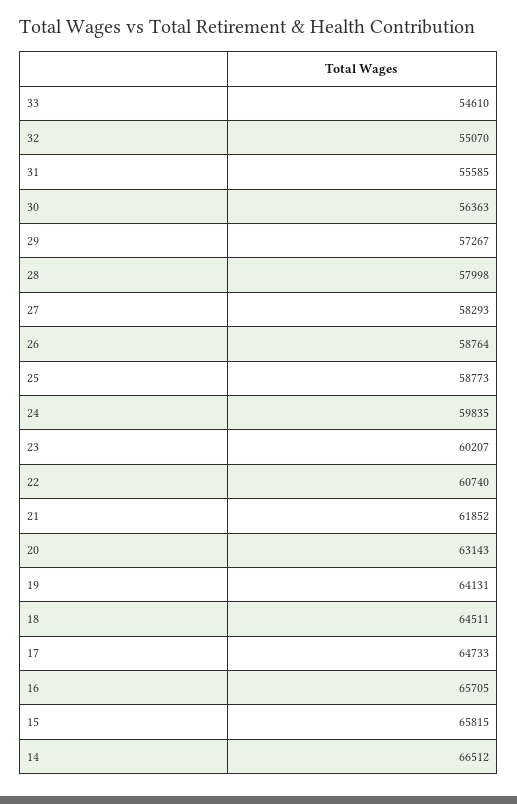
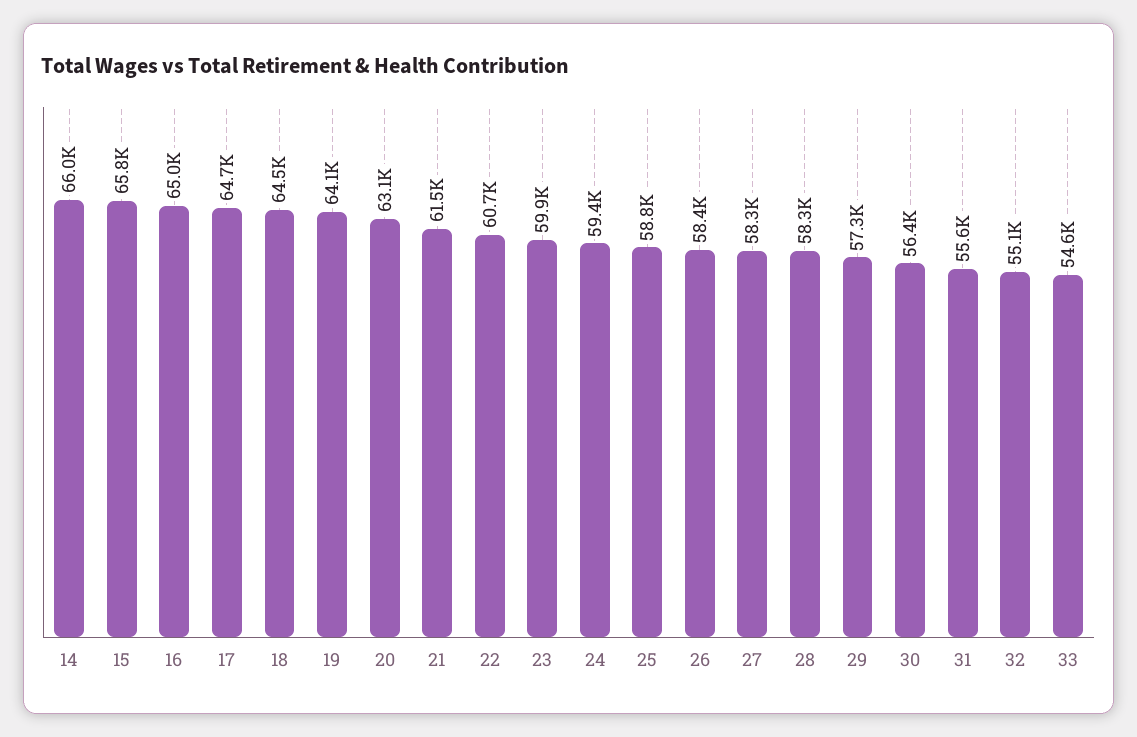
  {
    "33": 54610,
    "32": 55070,
    "31": 55585,
    "30": 56363,
    "29": 57267,
-   "28": 57998,
+   "28": 58300,
    "27": 58293,
-   "26": 58764,
+   "26": 58400,
    "25": 58773,
-   "24": 59835,
+   "24": 59400,
-   "23": 60207,
+   "23": 59900,
    "22": 60740,
-   "21": 61852,
+   "21": 61500,
    "20": 63143,
    "19": 64131,
    "18": 64511,
    "17": 64733,
-   "16": 65705,
+   "16": 65000,
    "15": 65815,
-   "14": 66512
+   "14": 66000
  }

